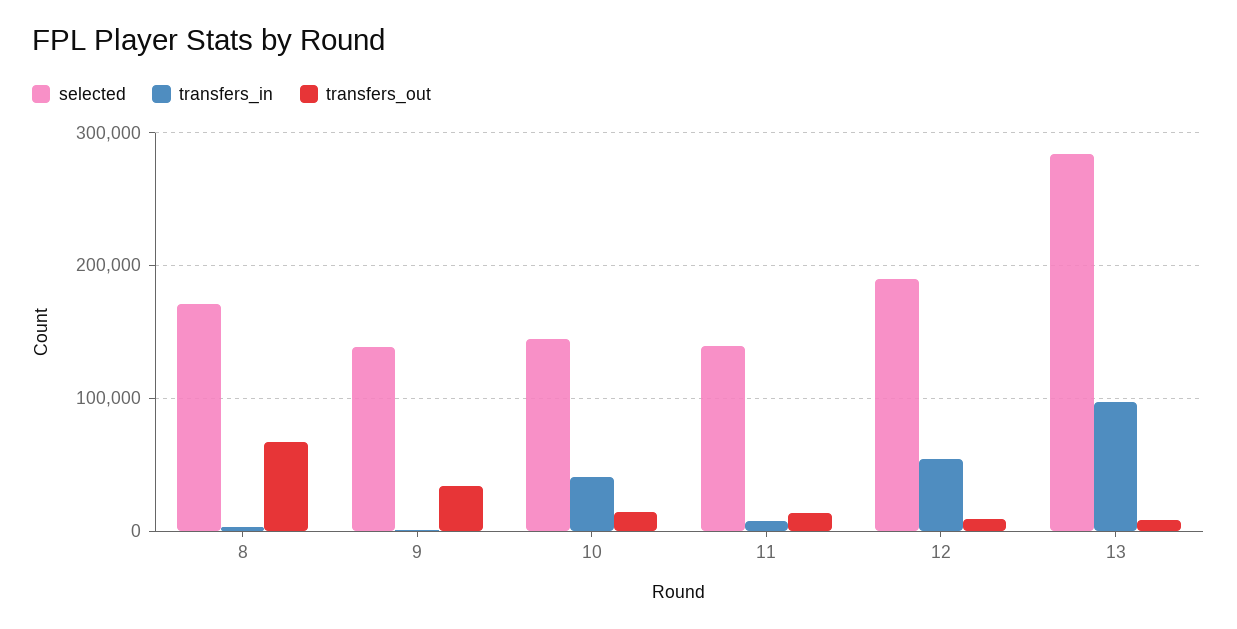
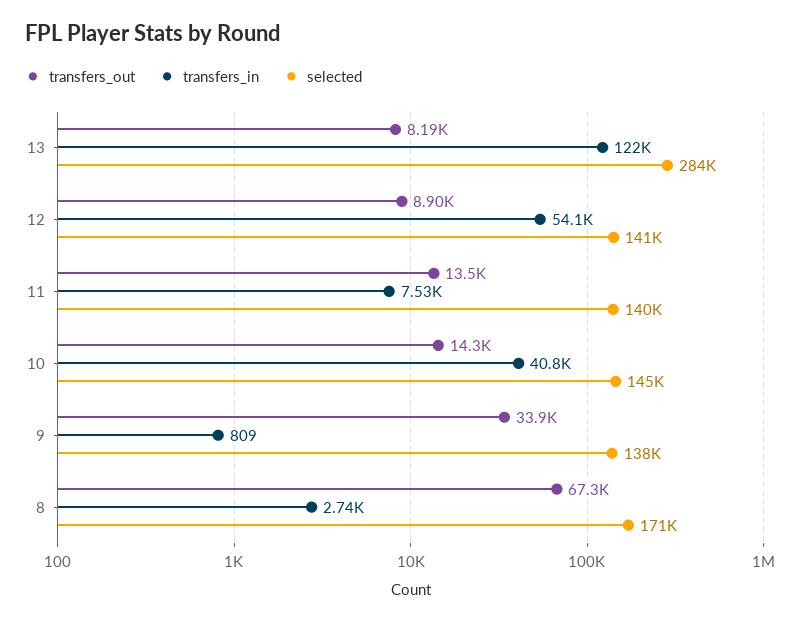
  {
    "selected": {
      "8": 171000,
      "9": 138000,
      "10": 145000,
      "11": 140000,
-     "12": 190000,
+     "12": 141000,
      "13": 284000
    },
    "transfers_in": {
      "8": 2740,
      "9": 809,
      "10": 40800,
      "11": 7530,
      "12": 54100,
-     "13": 100000
+     "13": 122000
    },
    "transfers_out": {
      "8": 67300,
      "9": 33900,
      "10": 14300,
      "11": 13500,
      "12": 8900,
      "13": 8190
    }
  }

